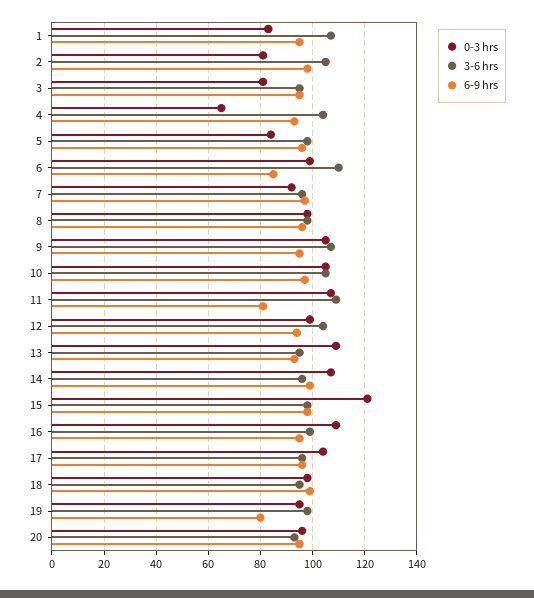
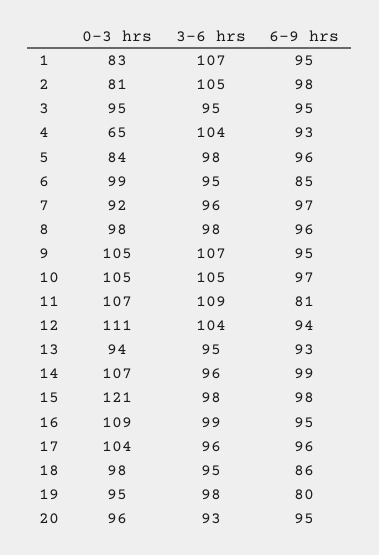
  {
    "0-3 hrs": {
      "1": 83,
      "2": 81,
-     "3": 80,
+     "3": 95,
      "4": 65,
      "5": 84,
      "6": 99,
      "7": 92,
      "8": 98,
      "9": 105,
      "10": 105,
      "11": 107,
-     "12": 100,
+     "12": 111,
-     "13": 110,
+     "13": 94,
      "14": 107,
      "15": 121,
      "16": 109,
      "17": 104,
      "18": 98,
      "19": 95,
      "20": 96
    },
    "3-6 hrs": {
      "1": 107,
      "2": 105,
      "3": 95,
      "4": 104,
      "5": 98,
-     "6": 110,
+     "6": 95,
      "7": 96,
      "8": 98,
      "9": 107,
      "10": 105,
      "11": 109,
      "12": 104,
      "13": 95,
      "14": 96,
      "15": 98,
      "16": 99,
      "17": 96,
      "18": 95,
      "19": 98,
      "20": 93
    },
    "6-9 hrs": {
      "1": 95,
      "2": 98,
      "3": 95,
      "4": 93,
      "5": 96,
      "6": 85,
      "7": 97,
      "8": 96,
      "9": 95,
      "10": 97,
      "11": 81,
      "12": 94,
      "13": 93,
      "14": 99,
      "15": 98,
      "16": 95,
      "17": 96,
-     "18": 100,
+     "18": 86,
      "19": 80,
      "20": 95
    }
  }

